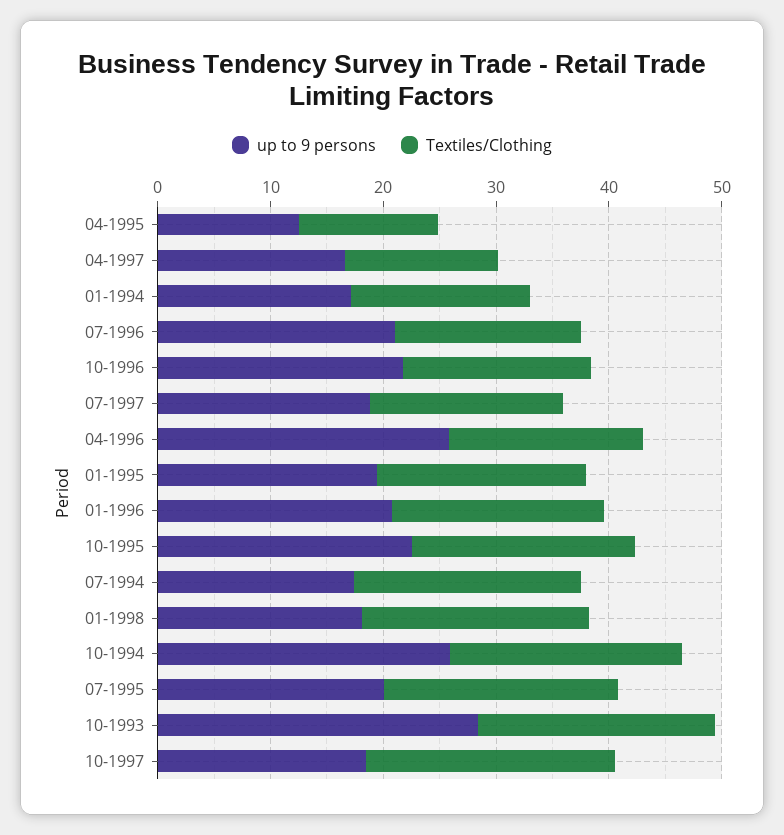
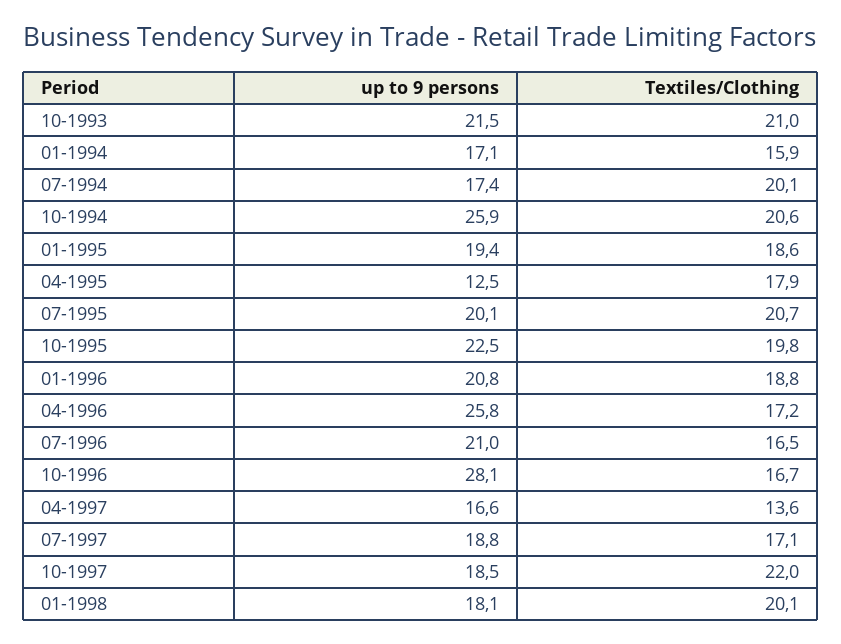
  {
    "up to 9 persons": {
      "04-1995": 12.5,
      "04-1997": 16.6,
      "01-1994": 17.1,
      "07-1996": 21,
-     "10-1996": 22,
+     "10-1996": 28.1,
      "07-1997": 18.8,
      "04-1996": 25.8,
      "01-1995": 19.4,
      "01-1996": 20.8,
      "10-1995": 22.5,
      "07-1994": 17.4,
      "01-1998": 18.1,
      "10-1994": 25.9,
      "07-1995": 20.1,
-     "10-1993": 28,
+     "10-1993": 21.5,
      "10-1997": 18.5
    },
    "Textiles/Clothing": {
-     "04-1995": 12,
+     "04-1995": 17.9,
      "04-1997": 13.6,
      "01-1994": 15.9,
      "07-1996": 16.5,
      "10-1996": 16.7,
      "07-1997": 17.1,
      "04-1996": 17.2,
      "01-1995": 18.6,
      "01-1996": 18.8,
      "10-1995": 19.8,
      "07-1994": 20.1,
      "01-1998": 20.1,
      "10-1994": 20.6,
      "07-1995": 20.7,
      "10-1993": 21,
      "10-1997": 22
    }
  }

